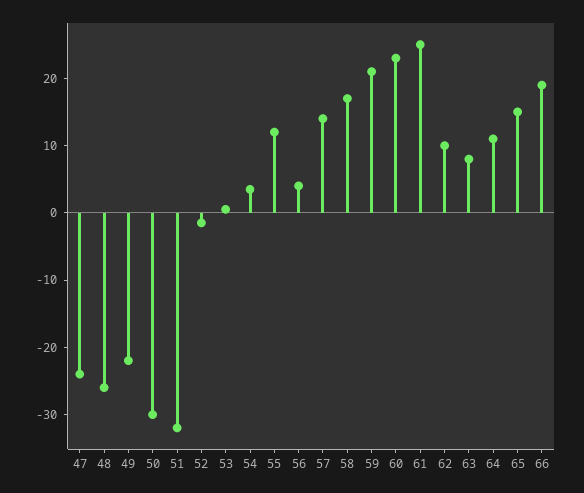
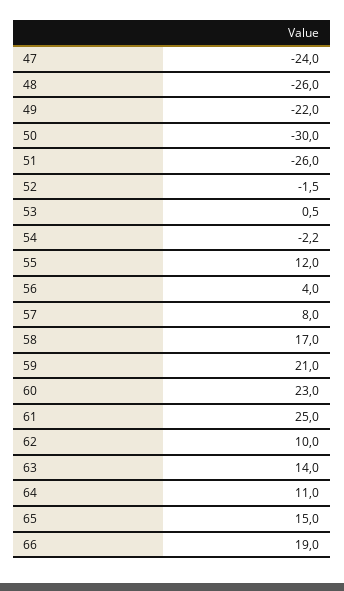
  {
    "47": -24,
    "48": -26,
    "49": -22,
    "50": -30,
-   "51": -32,
+   "51": -26,
    "52": -1.5,
    "53": 0.5,
-   "54": 4,
+   "54": -2.2,
    "55": 12,
    "56": 4,
-   "57": 14,
+   "57": 8,
    "58": 17,
    "59": 21,
    "60": 23,
    "61": 25,
    "62": 10,
-   "63": 8,
+   "63": 14,
    "64": 11,
    "65": 15,
    "66": 19
  }

